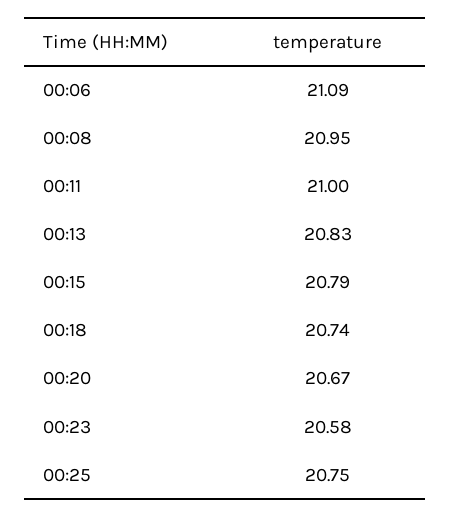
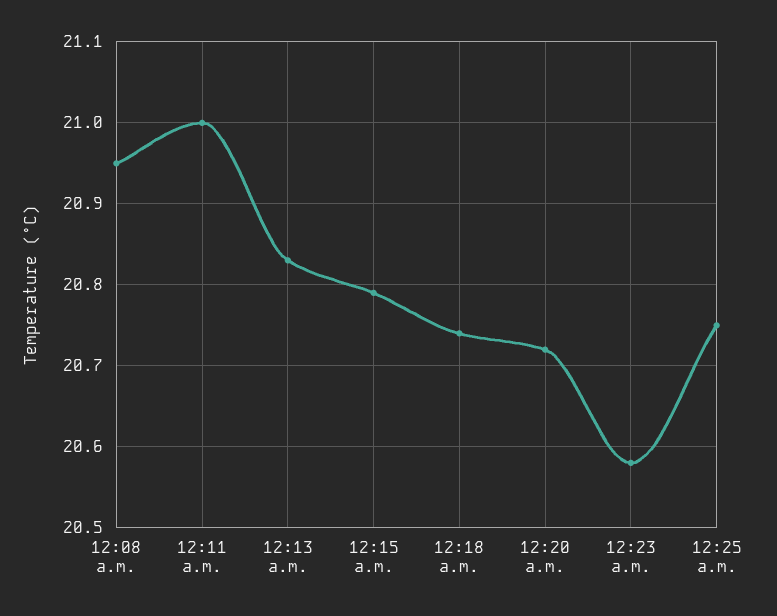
  {
-   "00:06": 21.09,
    "00:08": 20.95,
    "00:11": 21,
    "00:13": 20.83,
    "00:15": 20.79,
    "00:18": 20.74,
-   "00:20": 20.67,
+   "00:20": 20.72,
    "00:23": 20.58,
    "00:25": 20.75
  }

